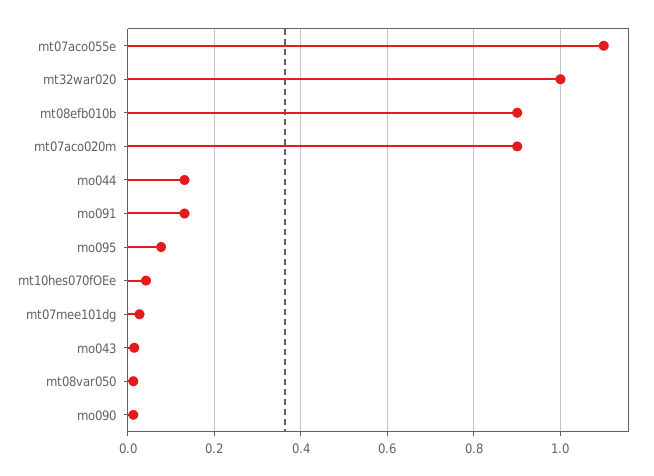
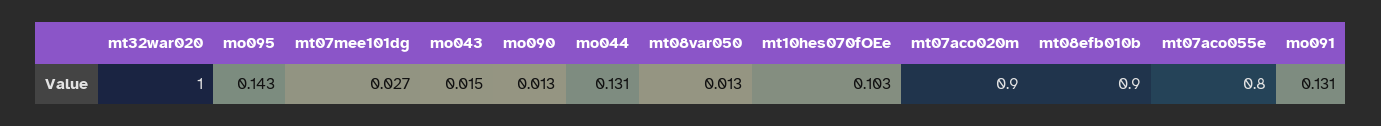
  {
-   "mt07aco055e": 1.1,
+   "mt07aco055e": 0.8,
    "mt32war020": 1,
    "mt08efb010b": 0.9,
    "mt07aco020m": 0.9,
    "mo044": 0.131,
    "mo091": 0.131,
-   "mo095": 0.08,
+   "mo095": 0.143,
-   "mt10hes070fOEe": 0.04,
+   "mt10hes070fOEe": 0.103,
    "mt07mee101dg": 0.027,
    "mo043": 0.015,
    "mt08var050": 0.013,
    "mo090": 0.013
  }

